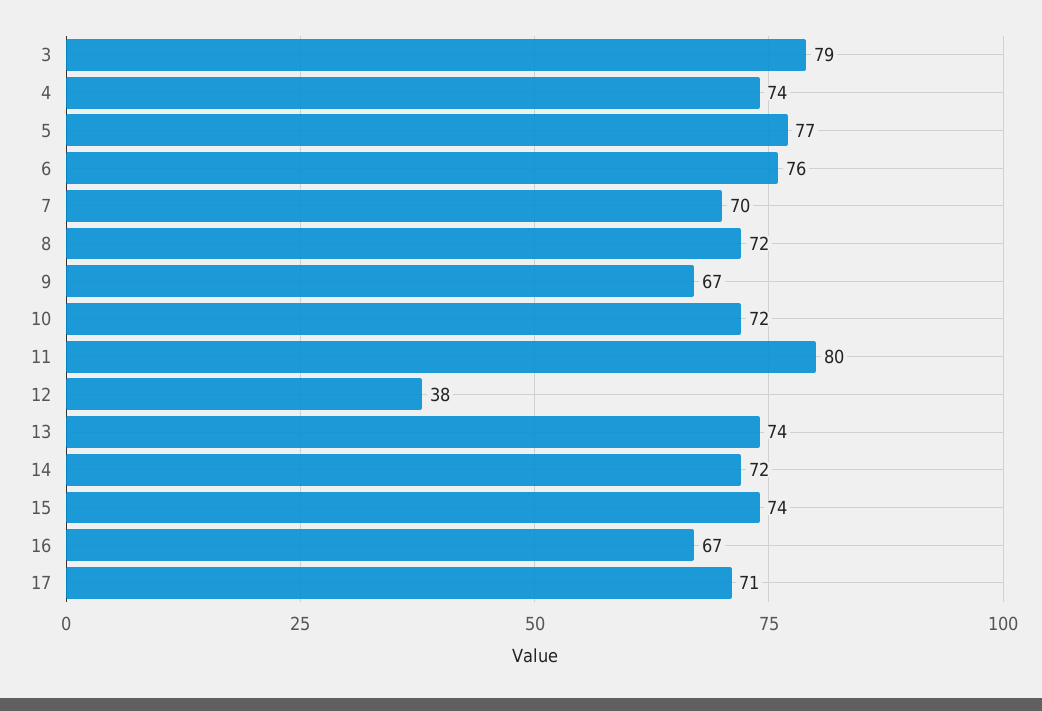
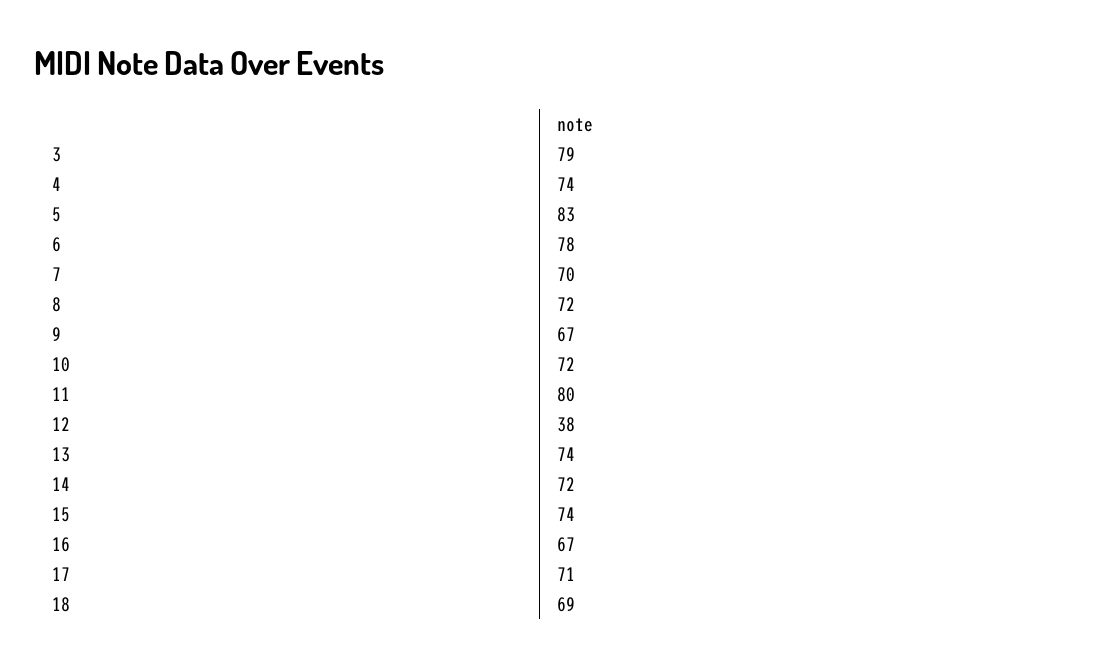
  {
    "3": 79,
    "4": 74,
-   "5": 77,
+   "5": 83,
-   "6": 76,
+   "6": 78,
    "7": 70,
    "8": 72,
    "9": 67,
    "10": 72,
    "11": 80,
    "12": 38,
    "13": 74,
    "14": 72,
    "15": 74,
    "16": 67,
-   "17": 71
+   "17": 71,
+   "18": 69
  }

